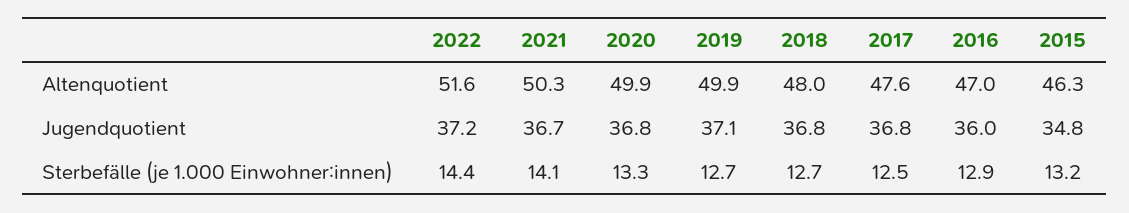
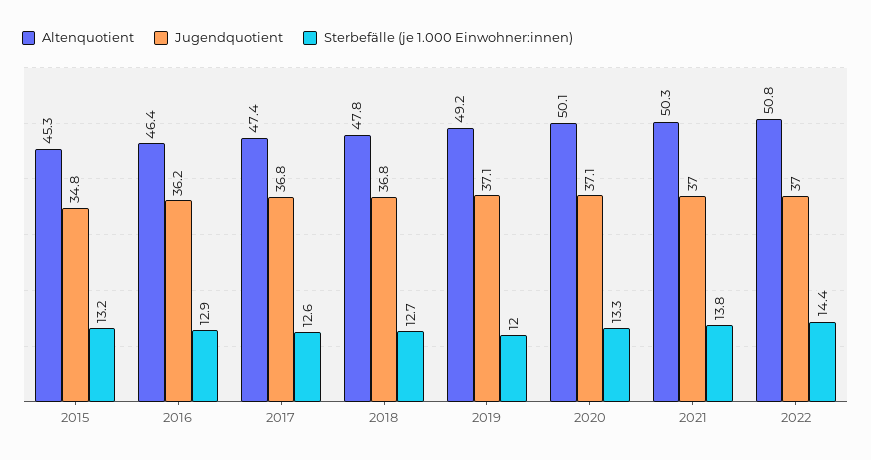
  {
    "Altenquotient": {
-     "2022": 51.6,
+     "2022": 50.8,
      "2021": 50.3,
-     "2020": 49.9,
+     "2020": 50.1,
-     "2019": 49.9,
+     "2019": 49.2,
-     "2018": 48,
+     "2018": 47.8,
-     "2017": 47.6,
+     "2017": 47.4,
-     "2016": 47,
+     "2016": 46.4,
-     "2015": 46.3
+     "2015": 45.3
    },
    "Jugendquotient": {
-     "2022": 37.2,
+     "2022": 37,
-     "2021": 36.7,
+     "2021": 37,
-     "2020": 36.8,
+     "2020": 37.1,
      "2019": 37.1,
      "2018": 36.8,
      "2017": 36.8,
-     "2016": 36,
+     "2016": 36.2,
      "2015": 34.8
    },
    "Sterbefälle (je 1.000 Einwohner:innen)": {
      "2022": 14.4,
-     "2021": 14.1,
+     "2021": 13.8,
      "2020": 13.3,
-     "2019": 12.7,
+     "2019": 12,
      "2018": 12.7,
-     "2017": 12.5,
+     "2017": 12.6,
      "2016": 12.9,
      "2015": 13.2
    }
  }

